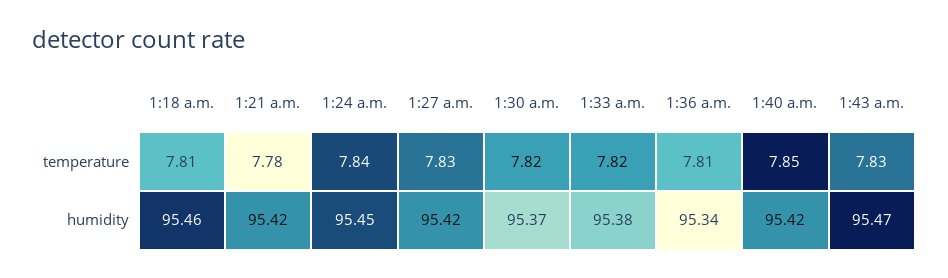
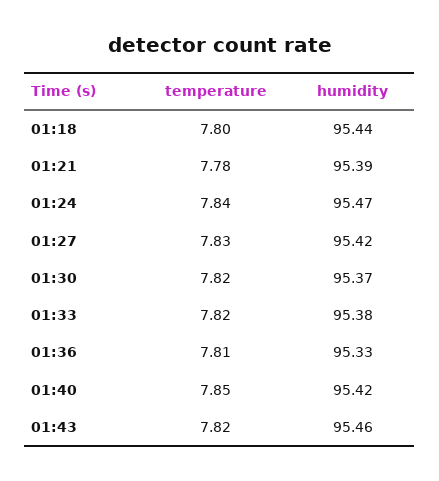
  {
    "1:18 a.m.": {
-     "temperature": 7.81,
+     "temperature": 7.8,
-     "humidity": 95.46
+     "humidity": 95.44
    },
    "1:21 a.m.": {
      "temperature": 7.78,
-     "humidity": 95.42
+     "humidity": 95.39
    },
    "1:24 a.m.": {
      "temperature": 7.84,
-     "humidity": 95.45
+     "humidity": 95.47
    },
    "1:27 a.m.": {
      "temperature": 7.83,
      "humidity": 95.42
    },
    "1:30 a.m.": {
      "temperature": 7.82,
      "humidity": 95.37
    },
    "1:33 a.m.": {
      "temperature": 7.82,
      "humidity": 95.38
    },
    "1:36 a.m.": {
      "temperature": 7.81,
-     "humidity": 95.34
+     "humidity": 95.33
    },
    "1:40 a.m.": {
      "temperature": 7.85,
      "humidity": 95.42
    },
    "1:43 a.m.": {
-     "temperature": 7.83,
+     "temperature": 7.82,
-     "humidity": 95.47
+     "humidity": 95.46
    }
  }

